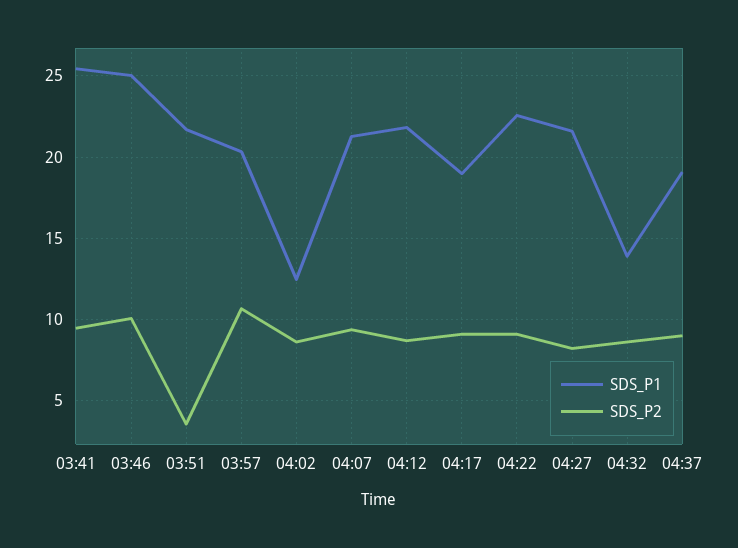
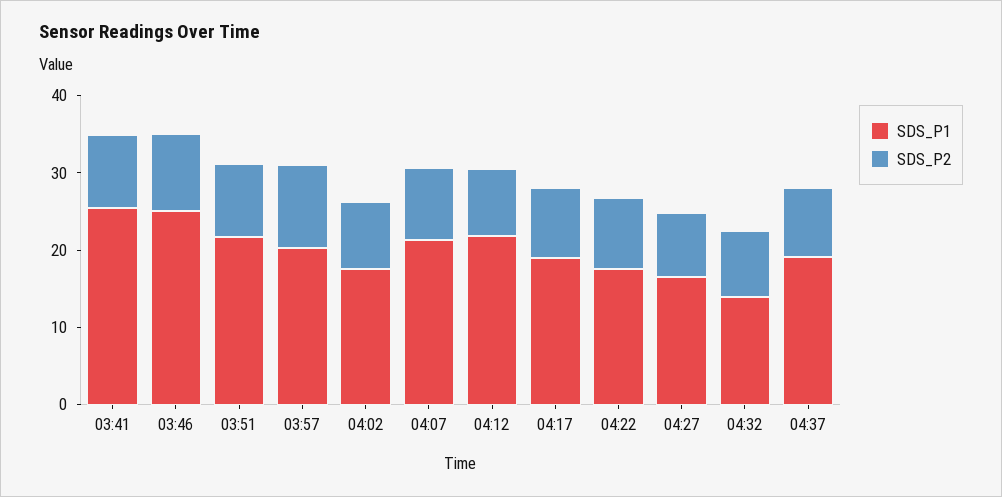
  {
    "SDS_P1": {
      "03:41": 25.5,
      "03:46": 25,
      "03:51": 21.5,
      "03:57": 20.5,
-     "04:02": 12.5,
+     "04:02": 18,
      "04:07": 21.5,
      "04:12": 22,
      "04:17": 19,
-     "04:22": 22.5,
+     "04:22": 18,
-     "04:27": 21.5,
+     "04:27": 16,
      "04:32": 14,
      "04:37": 19
    },
    "SDS_P2": {
      "03:41": 9.5,
      "03:46": 10,
-     "03:51": 3.5,
+     "03:51": 10,
      "03:57": 10.5,
      "04:02": 8.5,
      "04:07": 9.5,
      "04:12": 8.5,
      "04:17": 9,
      "04:22": 9,
      "04:27": 8,
      "04:32": 8.5,
      "04:37": 9
    }
  }

